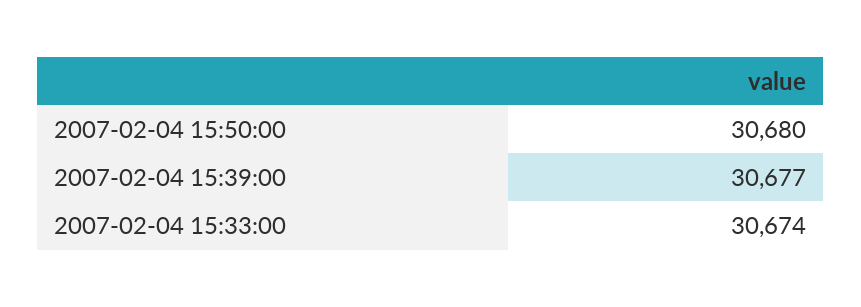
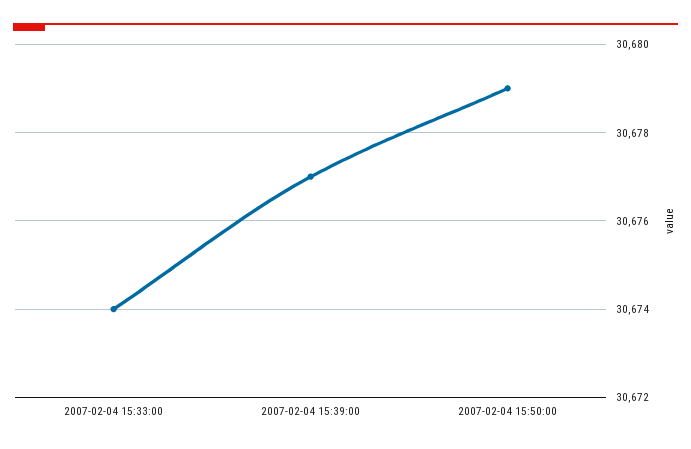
  {
-   "2007-02-04 15:50:00": 30680,
+   "2007-02-04 15:50:00": 30679,
    "2007-02-04 15:39:00": 30677,
    "2007-02-04 15:33:00": 30674
  }

